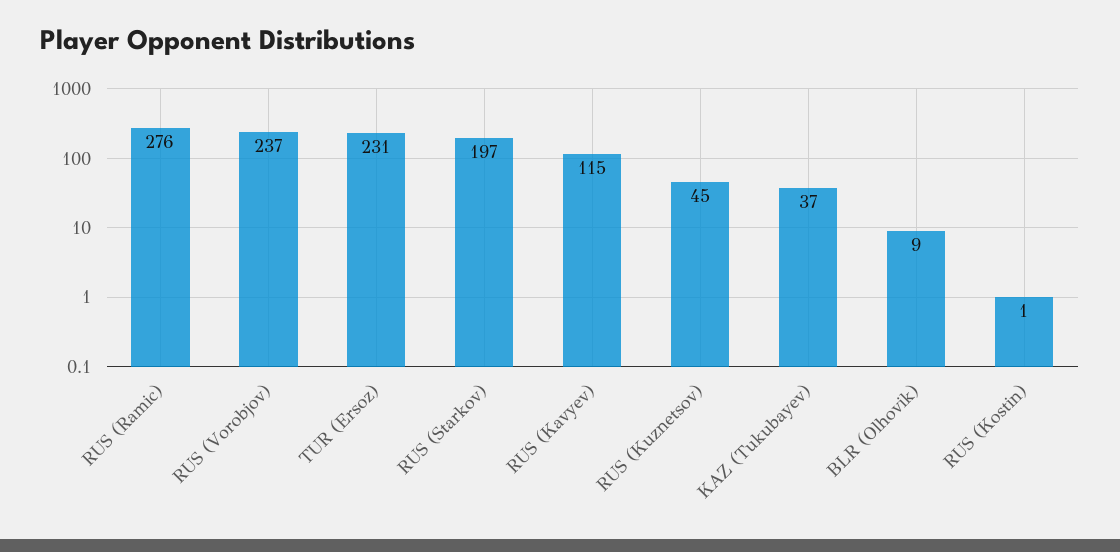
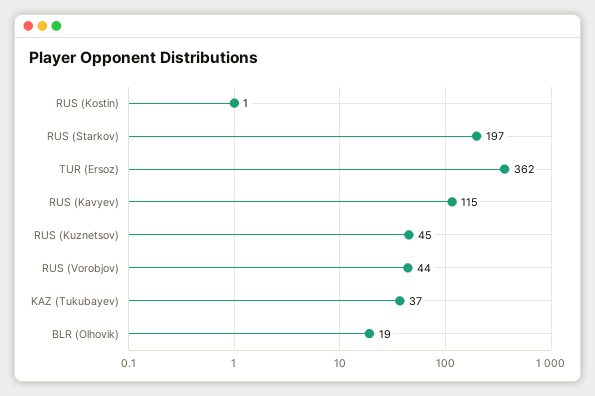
  {
-   "RUS (Ramic)": 276,
-   "RUS (Vorobjov)": 237,
+   "RUS (Vorobjov)": 44,
-   "TUR (Ersoz)": 231,
+   "TUR (Ersoz)": 362,
    "RUS (Starkov)": 197,
    "RUS (Kavyev)": 115,
    "RUS (Kuznetsov)": 45,
    "KAZ (Tukubayev)": 37,
-   "BLR (Olhovik)": 9,
+   "BLR (Olhovik)": 19,
    "RUS (Kostin)": 1
  }

